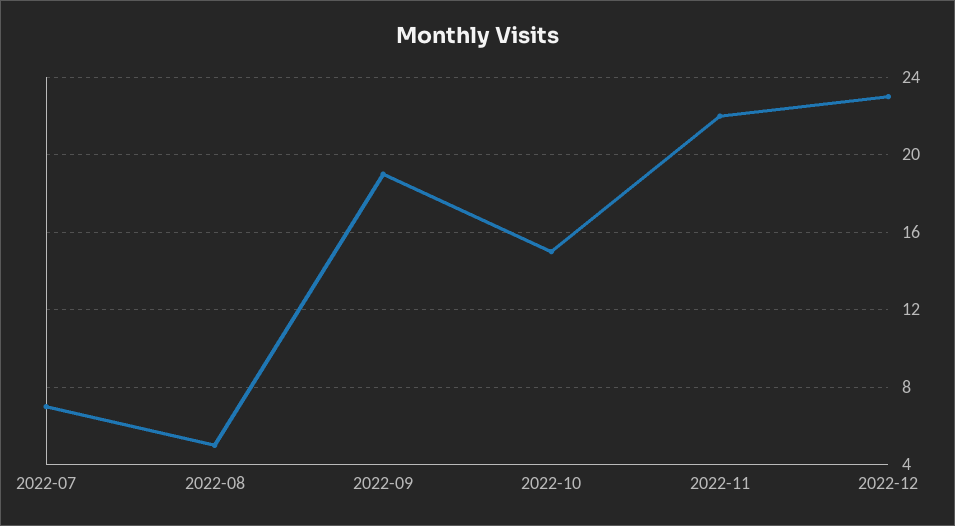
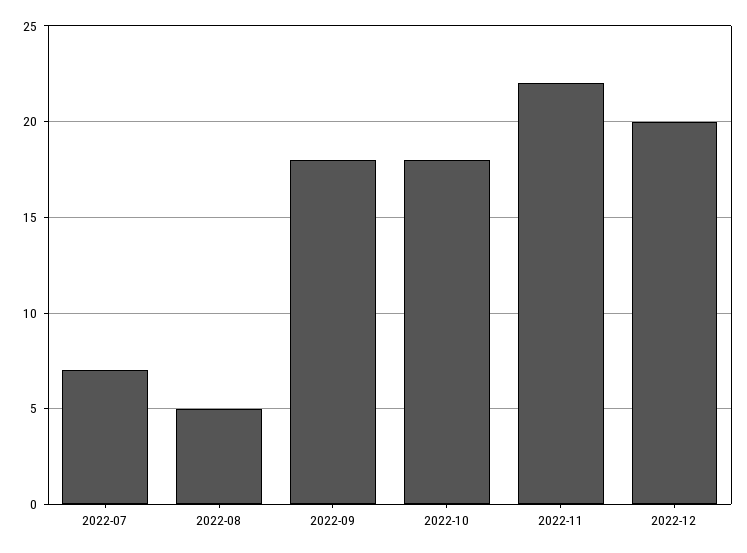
  {
    "2022-07": 7,
    "2022-08": 5,
-   "2022-09": 19,
+   "2022-09": 18,
-   "2022-10": 15,
+   "2022-10": 18,
    "2022-11": 22,
-   "2022-12": 23
+   "2022-12": 20
  }

